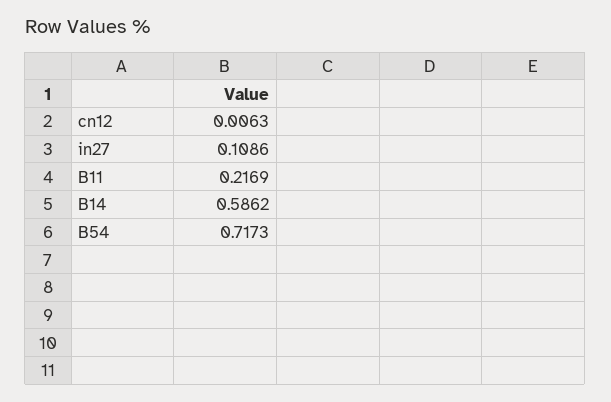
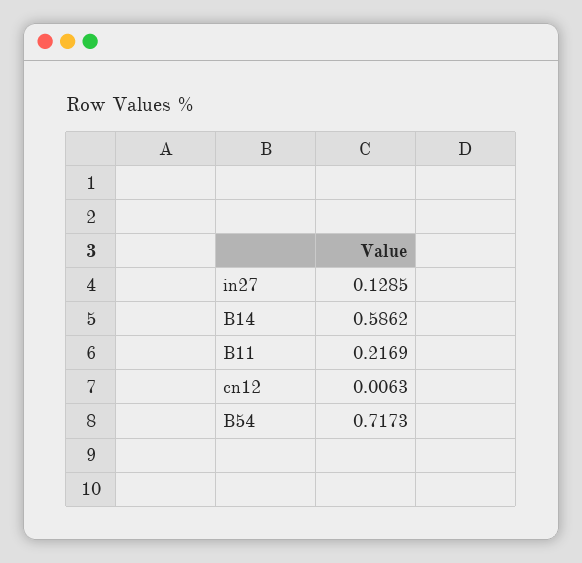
  {
    "cn12": 0.0063,
-   "in27": 0.1086,
+   "in27": 0.1285,
    "B11": 0.2169,
    "B14": 0.5862,
    "B54": 0.7173
  }

